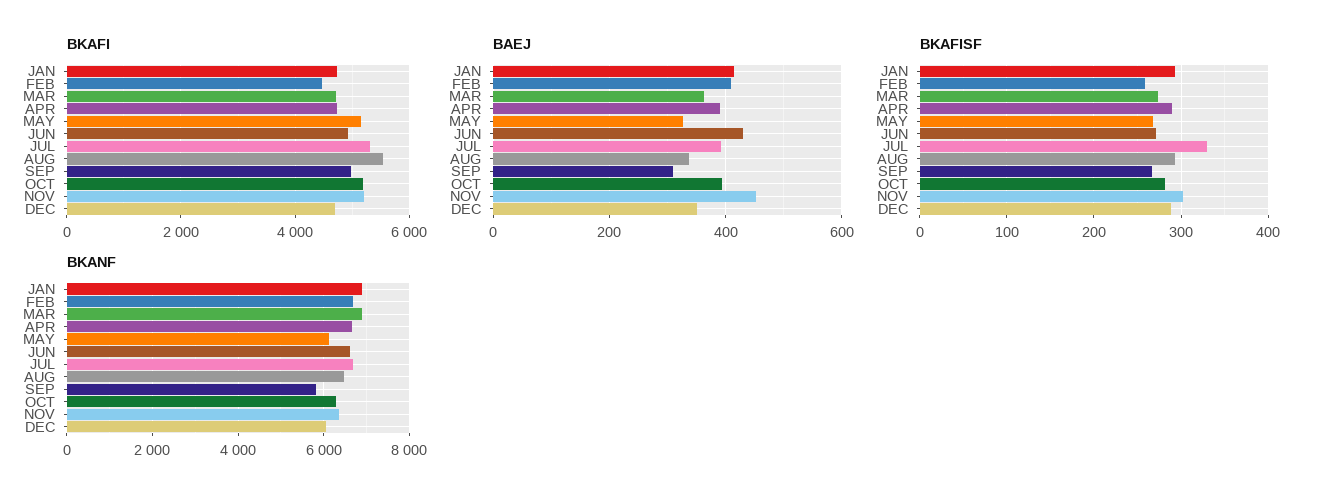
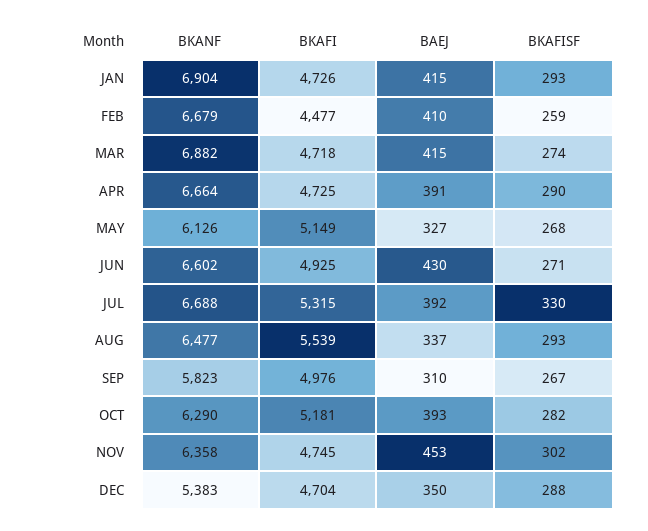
  {
    "BKAFI": {
      "JAN": 4726,
      "FEB": 4477,
      "MAR": 4718,
      "APR": 4725,
      "MAY": 5149,
      "JUN": 4925,
      "JUL": 5315,
      "AUG": 5539,
      "SEP": 4976,
      "OCT": 5181,
-     "NOV": 5200,
+     "NOV": 4745,
      "DEC": 4704
    },
    "BAEJ": {
      "JAN": 415,
      "FEB": 410,
-     "MAR": 360,
+     "MAR": 415,
      "APR": 391,
      "MAY": 327,
      "JUN": 430,
      "JUL": 392,
      "AUG": 337,
      "SEP": 310,
      "OCT": 393,
      "NOV": 453,
      "DEC": 350
    },
    "BKAFISF": {
      "JAN": 293,
      "FEB": 259,
      "MAR": 274,
      "APR": 290,
      "MAY": 268,
      "JUN": 271,
      "JUL": 330,
      "AUG": 293,
      "SEP": 267,
      "OCT": 282,
      "NOV": 302,
      "DEC": 288
    },
    "BKANF": {
      "JAN": 6904,
      "FEB": 6679,
      "MAR": 6882,
      "APR": 6664,
      "MAY": 6126,
      "JUN": 6602,
      "JUL": 6688,
      "AUG": 6477,
      "SEP": 5823,
      "OCT": 6290,
      "NOV": 6358,
-     "DEC": 6000
+     "DEC": 5383
    }
  }

